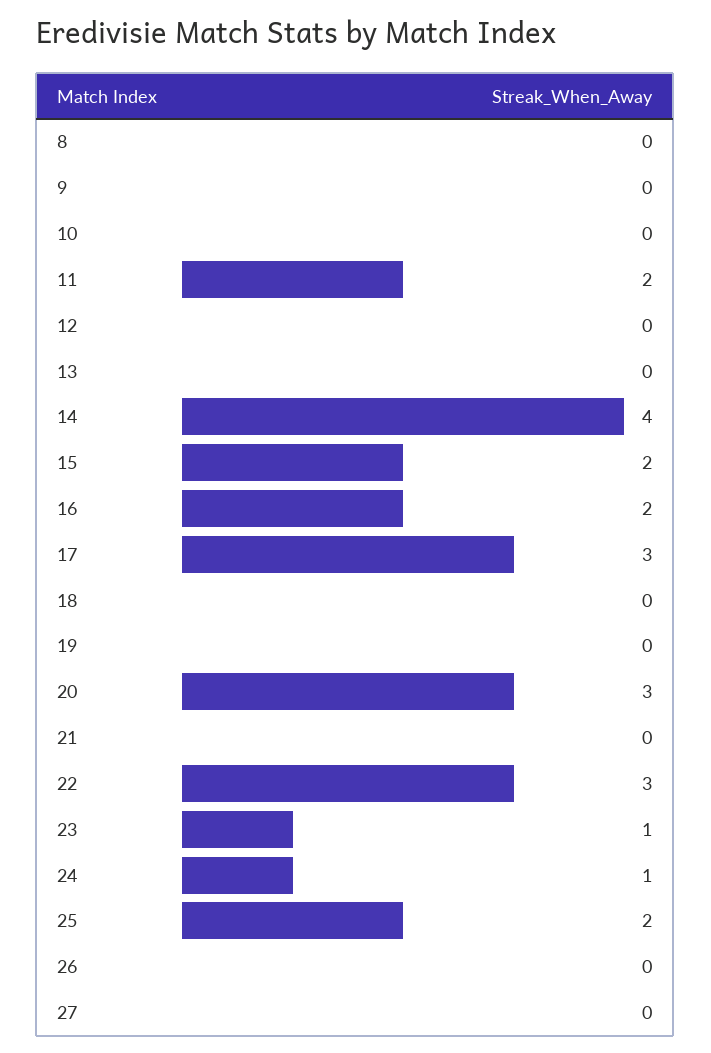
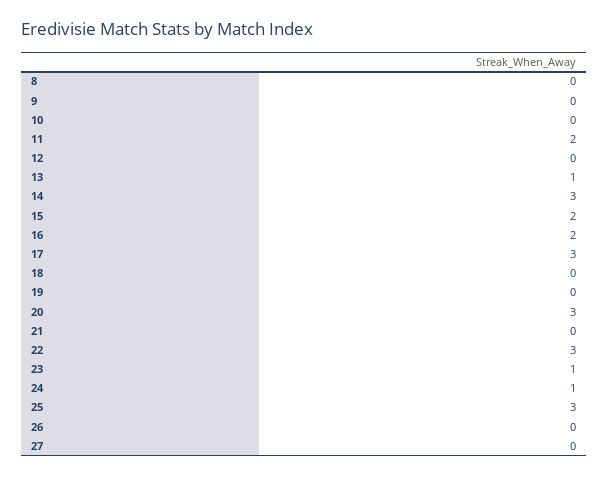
  {
    "8": 0,
    "9": 0,
    "10": 0,
    "11": 2,
    "12": 0,
-   "13": 0,
+   "13": 1,
-   "14": 4,
+   "14": 3,
    "15": 2,
    "16": 2,
    "17": 3,
    "18": 0,
    "19": 0,
    "20": 3,
    "21": 0,
    "22": 3,
    "23": 1,
    "24": 1,
-   "25": 2,
+   "25": 3,
    "26": 0,
    "27": 0
  }

